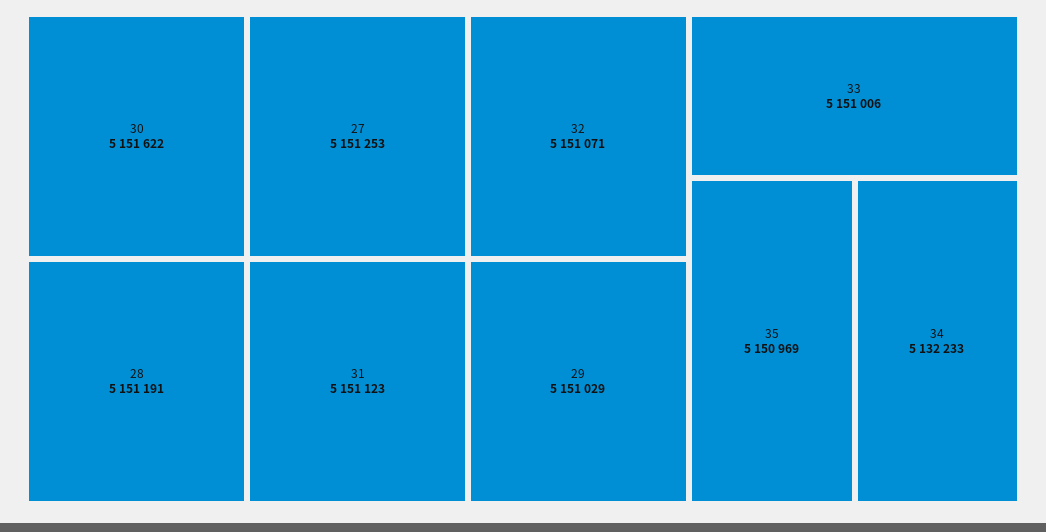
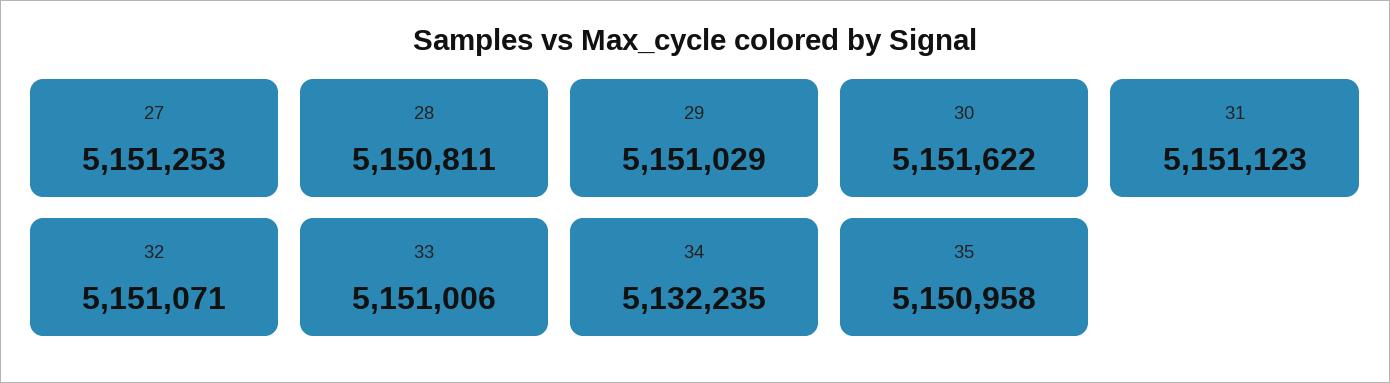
  {
    "30": 5151622,
    "27": 5151253,
-   "28": 5151191,
+   "28": 5150811,
    "31": 5151123,
    "32": 5151071,
    "29": 5151029,
    "33": 5151006,
-   "35": 5150969,
+   "35": 5150958,
-   "34": 5132233
+   "34": 5132235
  }

